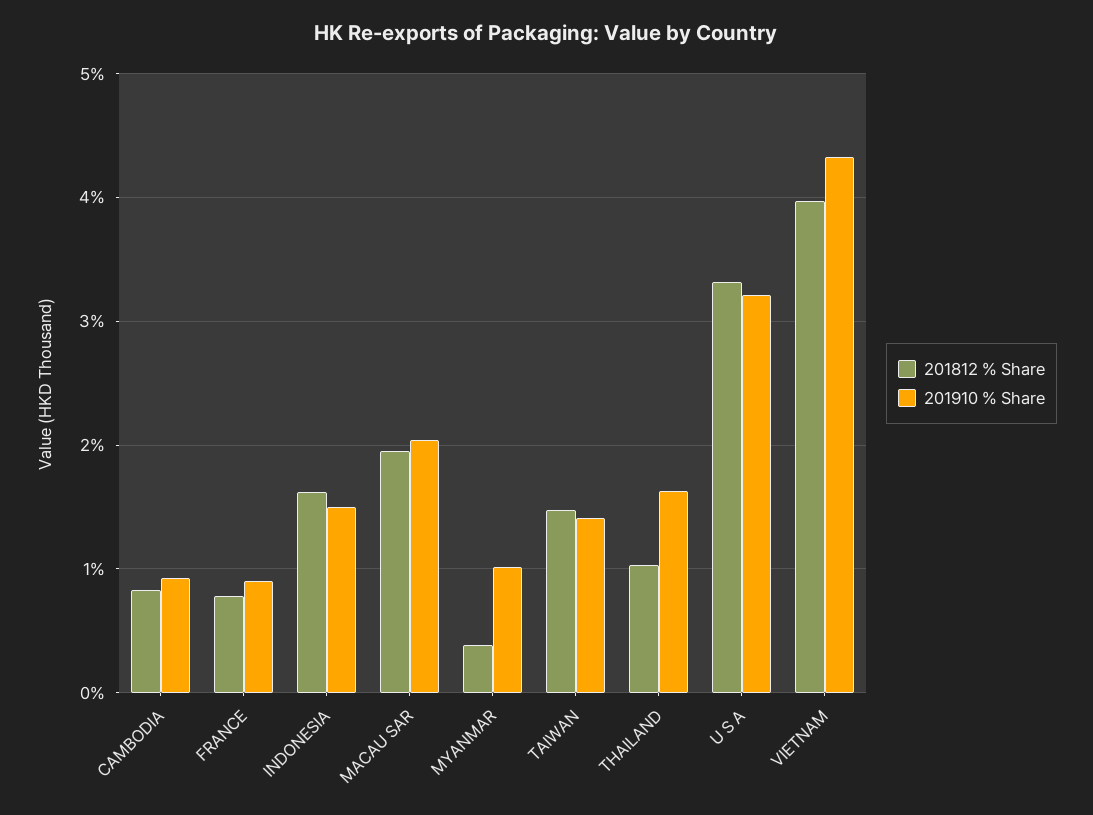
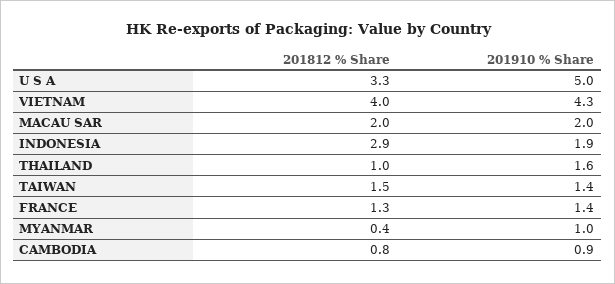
  {
    "201812 % Share": {
      "CAMBODIA": 0.8,
-     "FRANCE": 0.8,
+     "FRANCE": 1.3,
-     "INDONESIA": 1.6,
+     "INDONESIA": 2.9,
      "MACAU SAR": 2,
      "MYANMAR": 0.4,
      "TAIWAN": 1.5,
      "THAILAND": 1,
      "U S A": 3.3,
      "VIETNAM": 4
    },
    "201910 % Share": {
      "CAMBODIA": 0.9,
-     "FRANCE": 0.9,
+     "FRANCE": 1.4,
-     "INDONESIA": 1.5,
+     "INDONESIA": 1.9,
      "MACAU SAR": 2,
      "MYANMAR": 1,
      "TAIWAN": 1.4,
      "THAILAND": 1.6,
-     "U S A": 3.2,
+     "U S A": 5,
      "VIETNAM": 4.3
    }
  }

